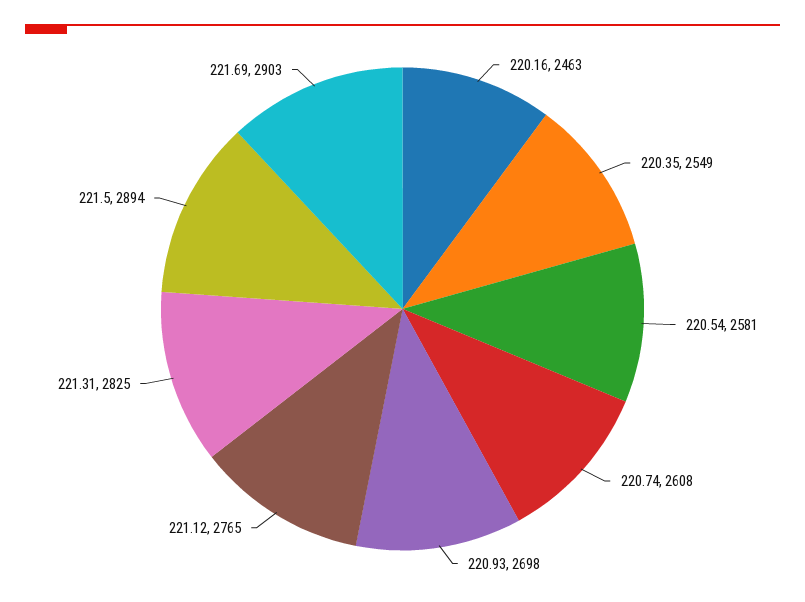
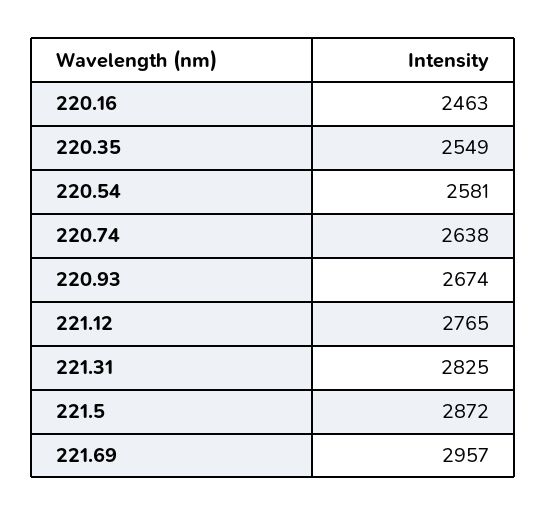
  {
    "220.16": 2463,
    "220.35": 2549,
    "220.54": 2581,
-   "220.74": 2608,
+   "220.74": 2638,
-   "220.93": 2698,
+   "220.93": 2674,
    "221.12": 2765,
    "221.31": 2825,
-   "221.5": 2894,
+   "221.5": 2872,
-   "221.69": 2903
+   "221.69": 2957
  }

